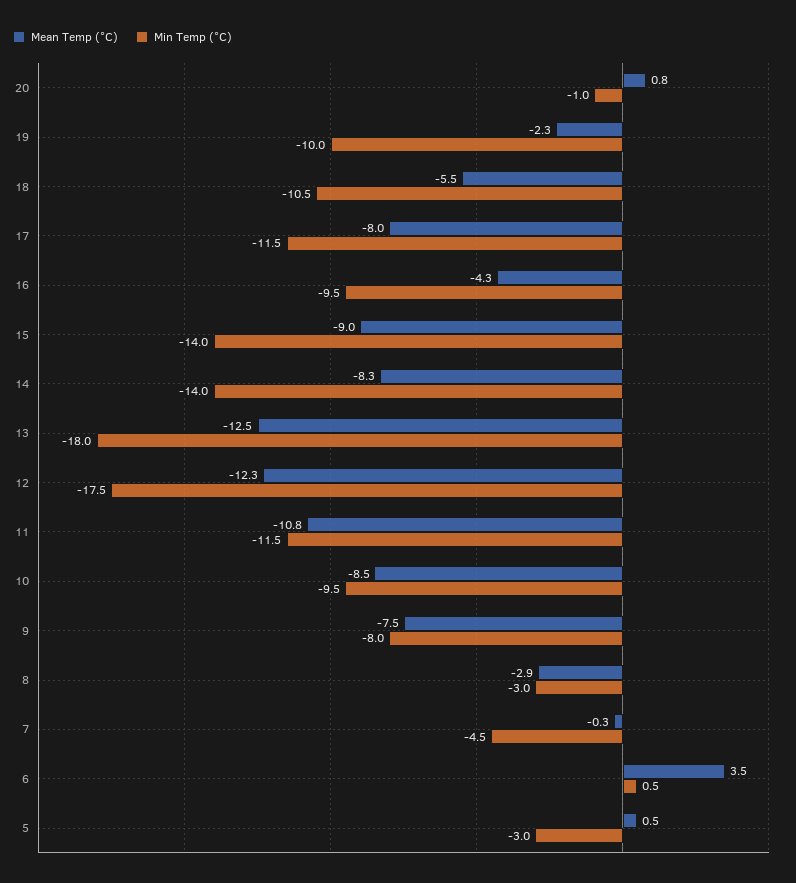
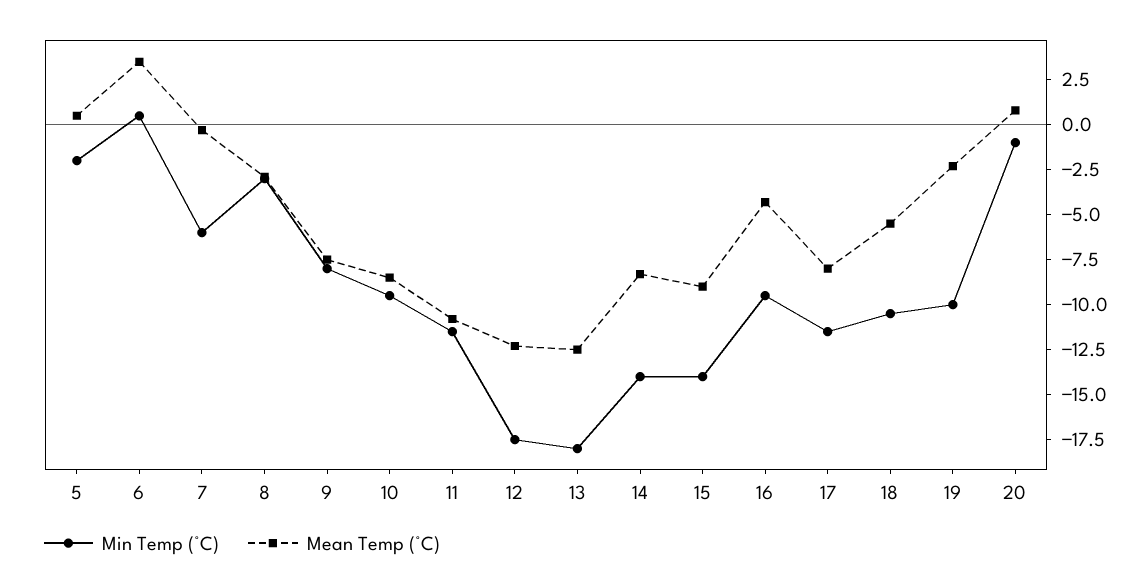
  {
    "Mean Temp (°C)": {
      "20": 0.8,
      "19": -2.3,
      "18": -5.5,
      "17": -8,
      "16": -4.3,
      "15": -9,
      "14": -8.3,
      "13": -12.5,
      "12": -12.3,
      "11": -10.8,
      "10": -8.5,
      "9": -7.5,
      "8": -2.9,
      "7": -0.3,
      "6": 3.5,
      "5": 0.5
    },
    "Min Temp (°C)": {
      "20": -1,
      "19": -10,
      "18": -10.5,
      "17": -11.5,
      "16": -9.5,
      "15": -14,
      "14": -14,
      "13": -18,
      "12": -17.5,
      "11": -11.5,
      "10": -9.5,
      "9": -8,
      "8": -3,
-     "7": -4.5,
+     "7": -6,
      "6": 0.5,
-     "5": -3
+     "5": -2
    }
  }

